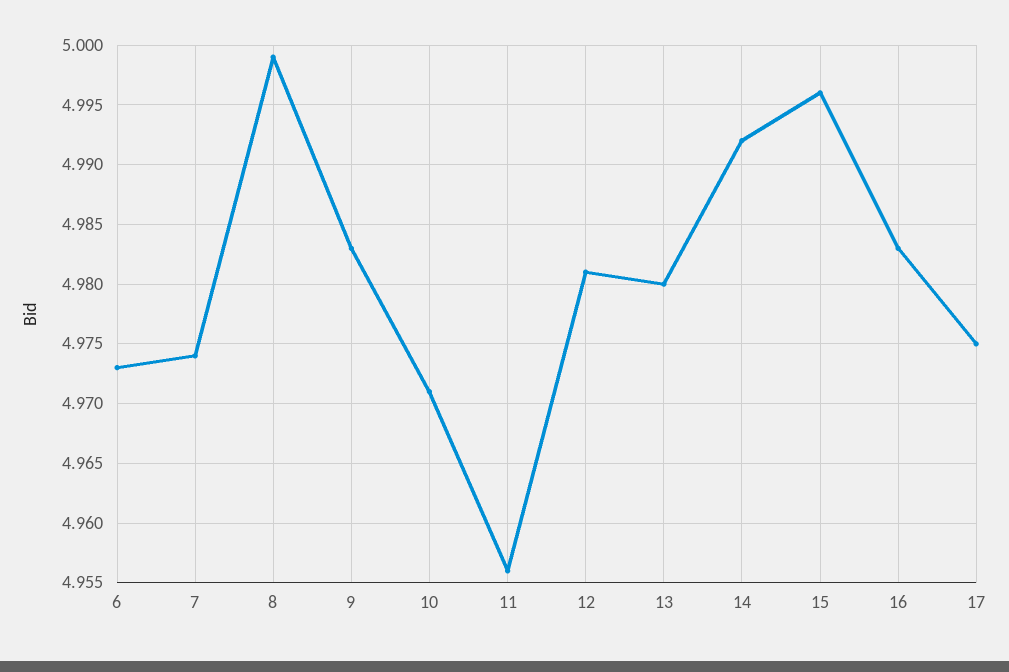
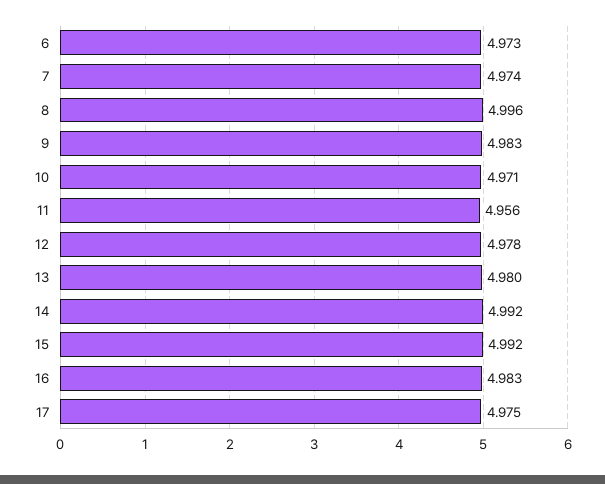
  {
    "6": 4.973,
    "7": 4.974,
-   "8": 4.999,
+   "8": 4.996,
    "9": 4.983,
    "10": 4.971,
    "11": 4.956,
-   "12": 4.981,
+   "12": 4.978,
    "13": 4.98,
    "14": 4.992,
-   "15": 4.996,
+   "15": 4.992,
    "16": 4.983,
    "17": 4.975
  }

